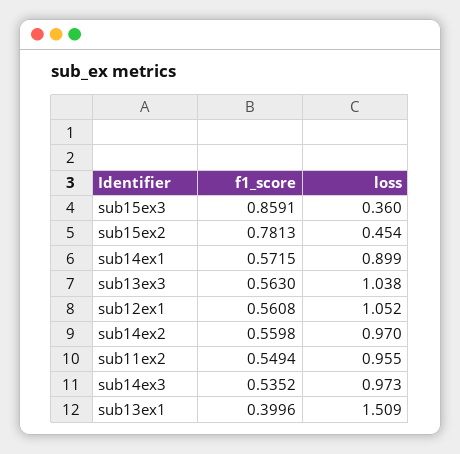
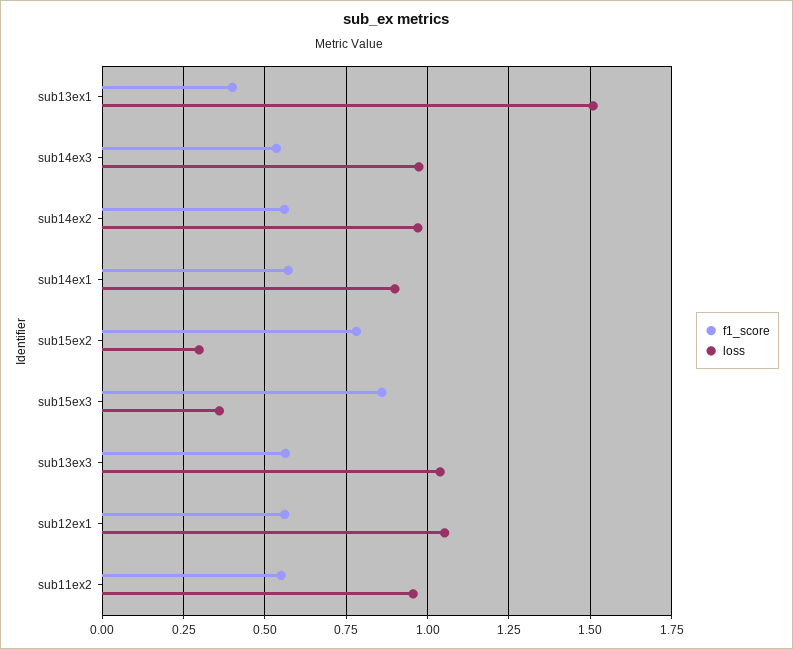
  {
    "f1_score": {
      "sub15ex3": 0.8591,
      "sub15ex2": 0.7813,
      "sub14ex1": 0.5715,
      "sub13ex3": 0.563,
      "sub12ex1": 0.5608,
      "sub14ex2": 0.5598,
      "sub11ex2": 0.5494,
      "sub14ex3": 0.5352,
      "sub13ex1": 0.3996
    },
    "loss": {
      "sub15ex3": 0.36,
-     "sub15ex2": 0.454,
+     "sub15ex2": 0.3,
      "sub14ex1": 0.899,
      "sub13ex3": 1.038,
      "sub12ex1": 1.052,
      "sub14ex2": 0.97,
      "sub11ex2": 0.955,
      "sub14ex3": 0.973,
      "sub13ex1": 1.509
    }
  }

